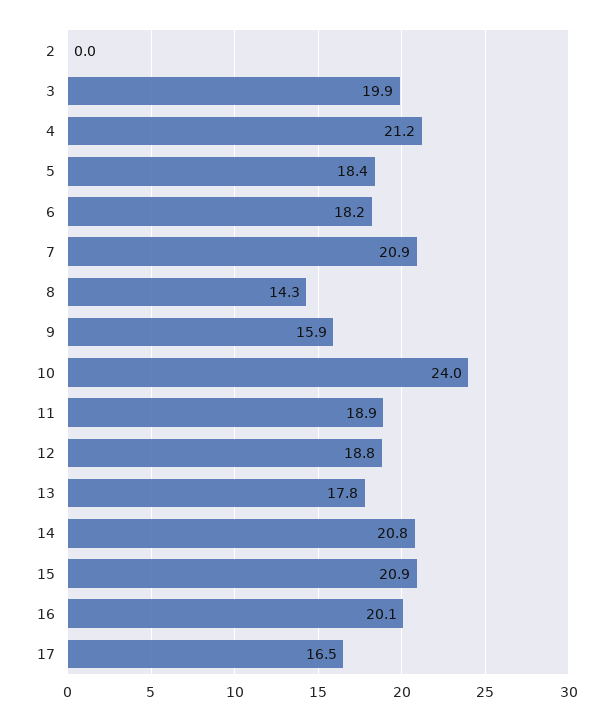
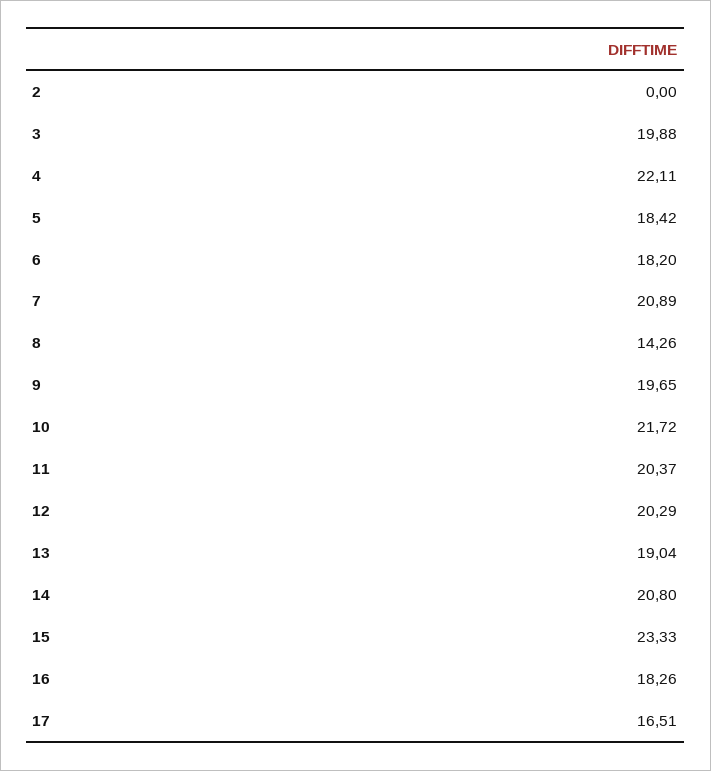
  {
    "2": 0,
    "3": 19.88,
-   "4": 21.2,
+   "4": 22.11,
    "5": 18.42,
    "6": 18.2,
    "7": 20.89,
    "8": 14.26,
-   "9": 15.9,
+   "9": 19.65,
-   "10": 24,
+   "10": 21.72,
-   "11": 18.9,
+   "11": 20.37,
-   "12": 18.8,
+   "12": 20.29,
-   "13": 17.8,
+   "13": 19.04,
    "14": 20.8,
-   "15": 20.9,
+   "15": 23.33,
-   "16": 20.1,
+   "16": 18.26,
    "17": 16.51
  }

